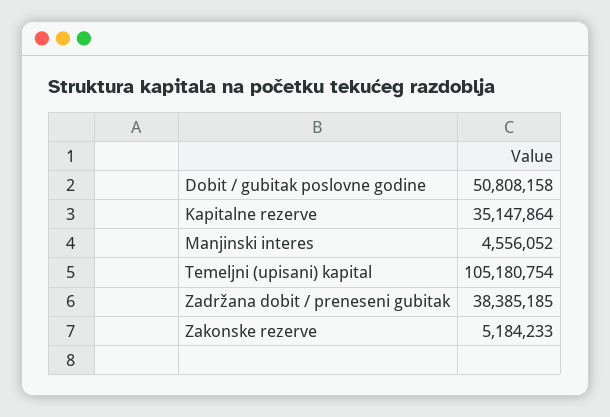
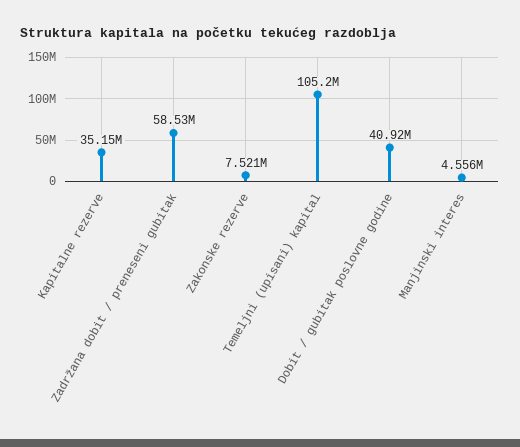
  {
-   "Dobit / gubitak poslovne godine": 50808158,
+   "Dobit / gubitak poslovne godine": 40920000,
    "Kapitalne rezerve": 35147864,
    "Manjinski interes": 4556052,
    "Temeljni (upisani) kapital": 105180754,
-   "Zadržana dobit / preneseni gubitak": 38385185,
+   "Zadržana dobit / preneseni gubitak": 58530000,
-   "Zakonske rezerve": 5184233
+   "Zakonske rezerve": 7521000
  }

